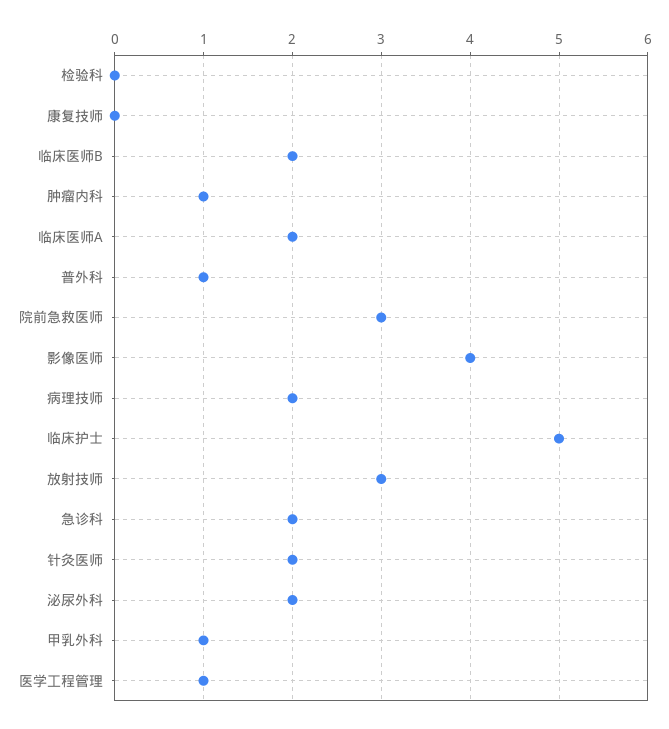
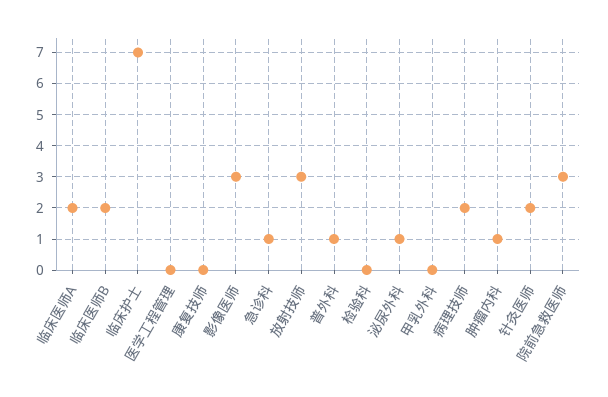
  {
    "检验科": 0,
    "康复技师": 0,
    "临床医师B": 2,
    "肿瘤内科": 1,
    "临床医师A": 2,
    "普外科": 1,
    "院前急救医师": 3,
-   "影像医师": 4,
+   "影像医师": 3,
    "病理技师": 2,
-   "临床护士": 5,
+   "临床护士": 7,
    "放射技师": 3,
-   "急诊科": 2,
+   "急诊科": 1,
    "针灸医师": 2,
-   "泌尿外科": 2,
+   "泌尿外科": 1,
-   "甲乳外科": 1,
+   "甲乳外科": 0,
-   "医学工程管理": 1
+   "医学工程管理": 0
  }

